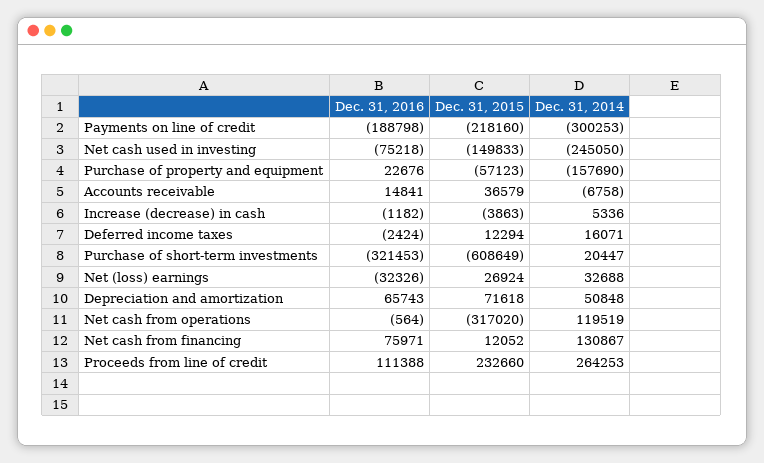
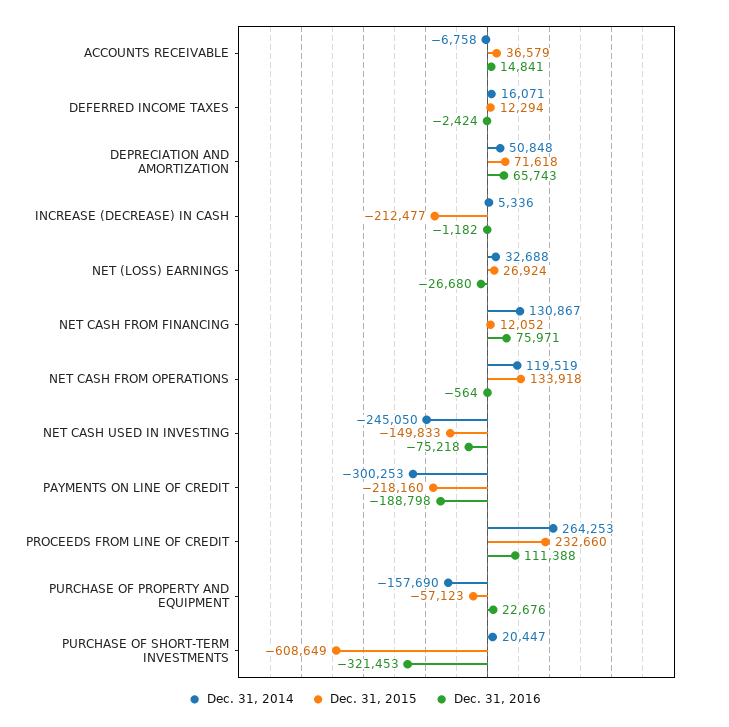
  {
    "Dec. 31, 2016": {
      "Payments on line of credit": -188798,
      "Net cash used in investing": -75218,
      "Purchase of property and equipment": 22676,
      "Accounts receivable": 14841,
      "Increase (decrease) in cash": -1182,
      "Deferred income taxes": -2424,
      "Purchase of short-term investments": -321453,
-     "Net (loss) earnings": -32326,
+     "Net (loss) earnings": -26680,
      "Depreciation and amortization": 65743,
      "Net cash from operations": -564,
      "Net cash from financing": 75971,
      "Proceeds from line of credit": 111388
    },
    "Dec. 31, 2015": {
      "Payments on line of credit": -218160,
      "Net cash used in investing": -149833,
      "Purchase of property and equipment": -57123,
      "Accounts receivable": 36579,
-     "Increase (decrease) in cash": -3863,
+     "Increase (decrease) in cash": -212477,
      "Deferred income taxes": 12294,
      "Purchase of short-term investments": -608649,
      "Net (loss) earnings": 26924,
      "Depreciation and amortization": 71618,
-     "Net cash from operations": -317020,
+     "Net cash from operations": 133918,
      "Net cash from financing": 12052,
      "Proceeds from line of credit": 232660
    },
    "Dec. 31, 2014": {
      "Payments on line of credit": -300253,
      "Net cash used in investing": -245050,
      "Purchase of property and equipment": -157690,
      "Accounts receivable": -6758,
      "Increase (decrease) in cash": 5336,
      "Deferred income taxes": 16071,
      "Purchase of short-term investments": 20447,
      "Net (loss) earnings": 32688,
      "Depreciation and amortization": 50848,
      "Net cash from operations": 119519,
      "Net cash from financing": 130867,
      "Proceeds from line of credit": 264253
    }
  }

